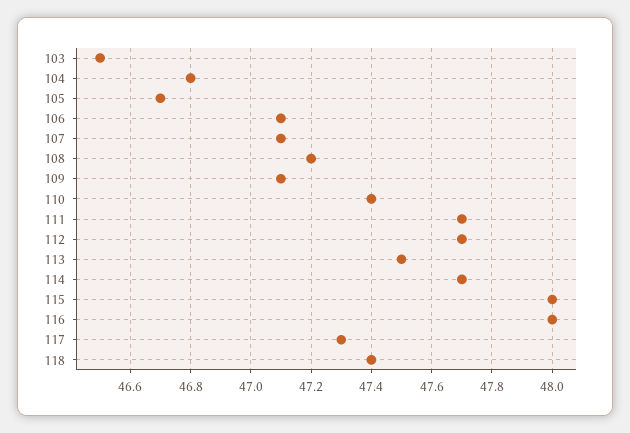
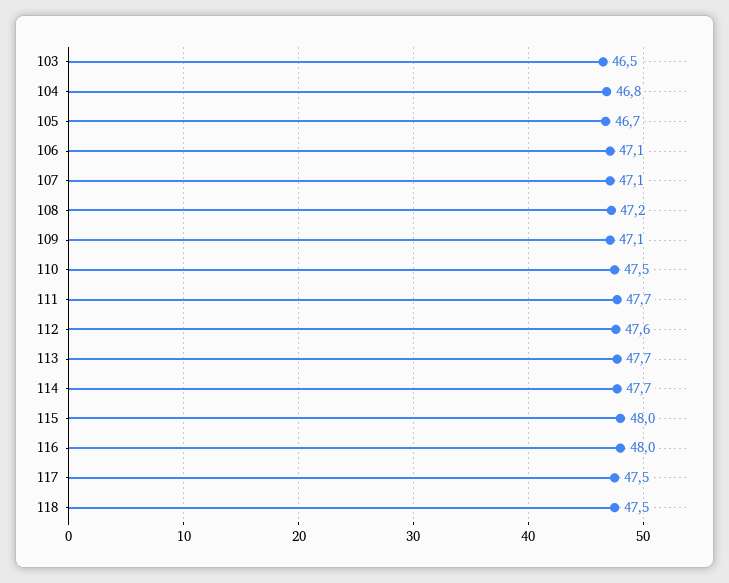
  {
    "103": 46.5,
    "104": 46.8,
    "105": 46.7,
    "106": 47.1,
    "107": 47.1,
    "108": 47.2,
    "109": 47.1,
-   "110": 47.4,
+   "110": 47.5,
    "111": 47.7,
-   "112": 47.7,
+   "112": 47.6,
-   "113": 47.5,
+   "113": 47.7,
    "114": 47.7,
    "115": 48,
    "116": 48,
-   "117": 47.3,
+   "117": 47.5,
-   "118": 47.4
+   "118": 47.5
  }

